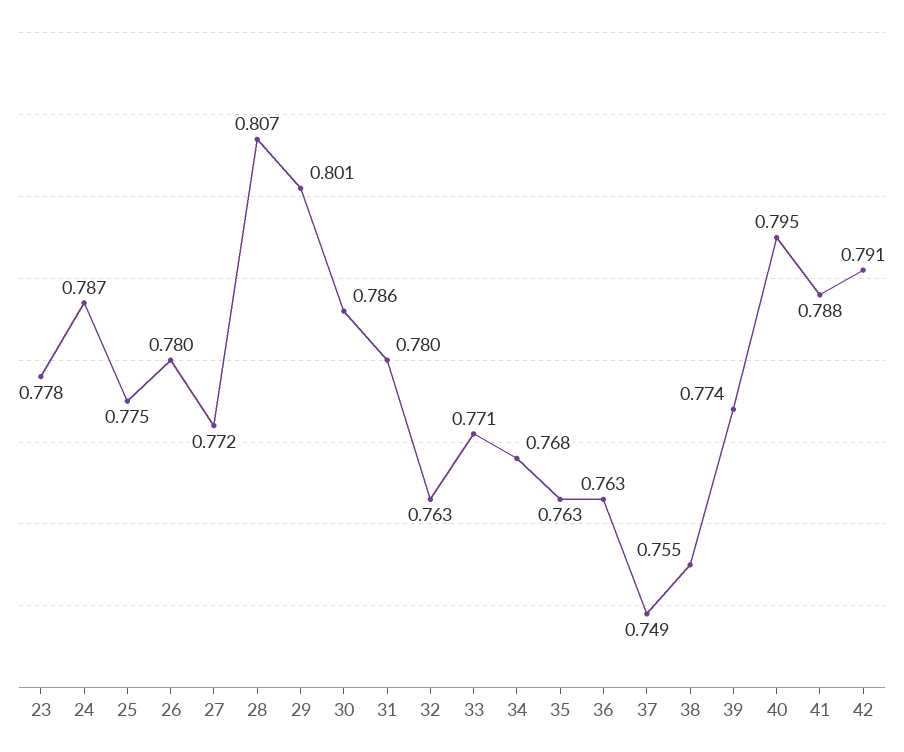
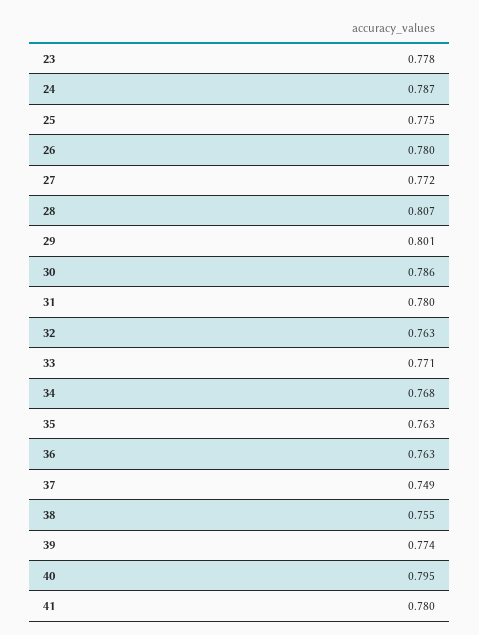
  {
    "23": 0.778,
    "24": 0.787,
    "25": 0.775,
    "26": 0.78,
    "27": 0.772,
    "28": 0.807,
    "29": 0.801,
    "30": 0.786,
    "31": 0.78,
    "32": 0.763,
    "33": 0.771,
    "34": 0.768,
    "35": 0.763,
    "36": 0.763,
    "37": 0.749,
    "38": 0.755,
    "39": 0.774,
    "40": 0.795,
-   "41": 0.788,
+   "41": 0.78
-   "42": 0.791
  }

